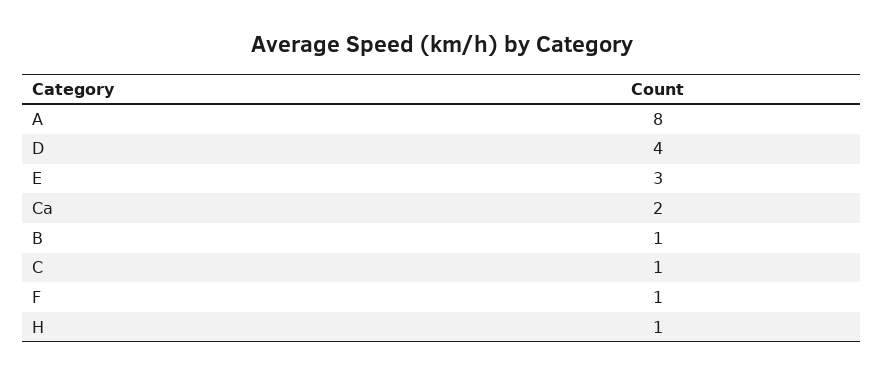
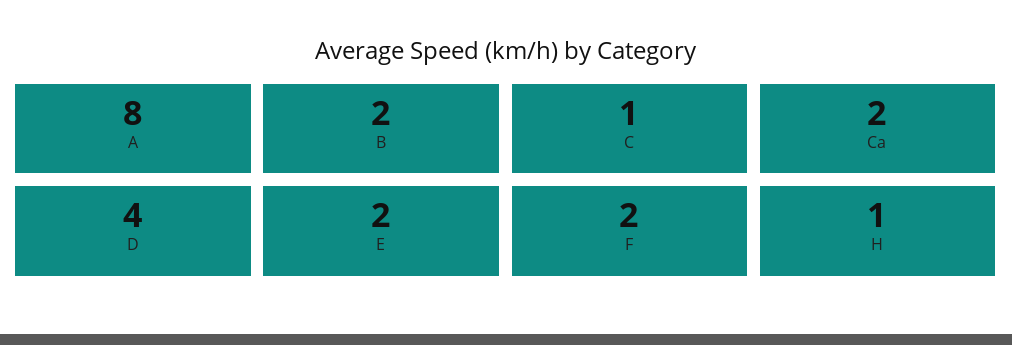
  {
    "A": 8,
    "D": 4,
-   "E": 3,
+   "E": 2,
    "Ca": 2,
-   "B": 1,
+   "B": 2,
    "C": 1,
-   "F": 1,
+   "F": 2,
    "H": 1
  }

